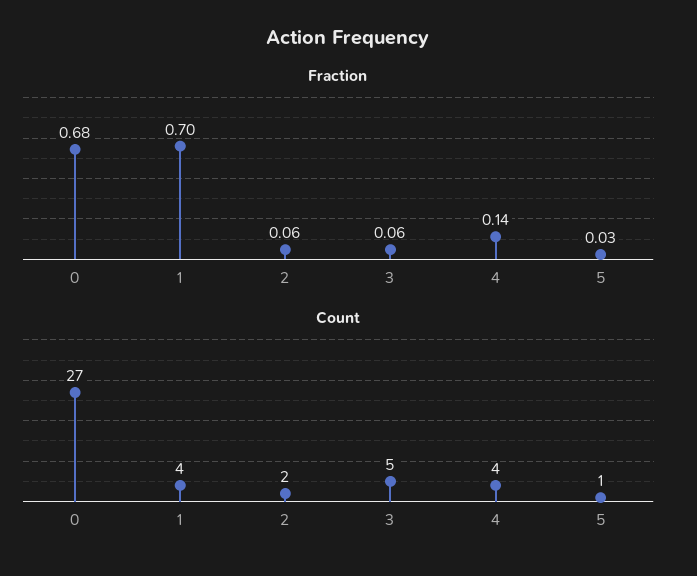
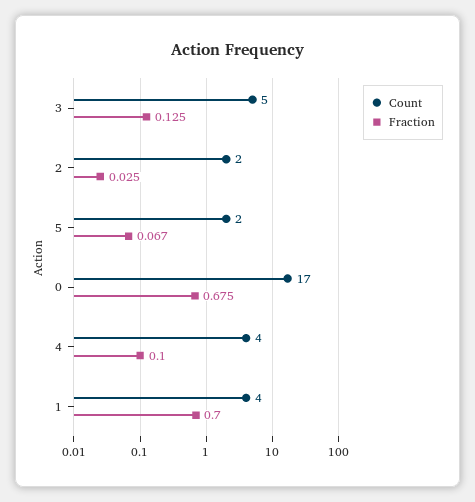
  {
    "Fraction": {
      "0": 0.675,
      "1": 0.7,
-     "2": 0.06,
+     "2": 0.025,
-     "3": 0.06,
+     "3": 0.125,
-     "4": 0.14,
+     "4": 0.1,
-     "5": 0.03
+     "5": 0.067
    },
    "Count": {
-     "0": 27,
+     "0": 17,
      "1": 4,
      "2": 2,
      "3": 5,
      "4": 4,
-     "5": 1
+     "5": 2
    }
  }

